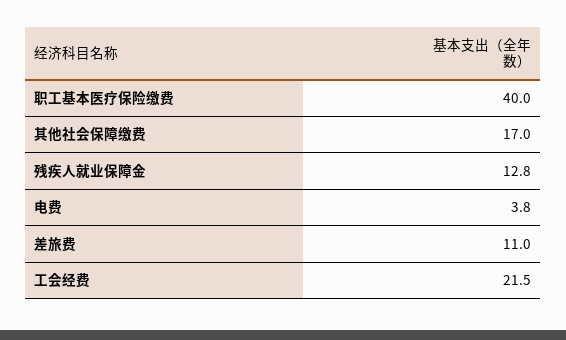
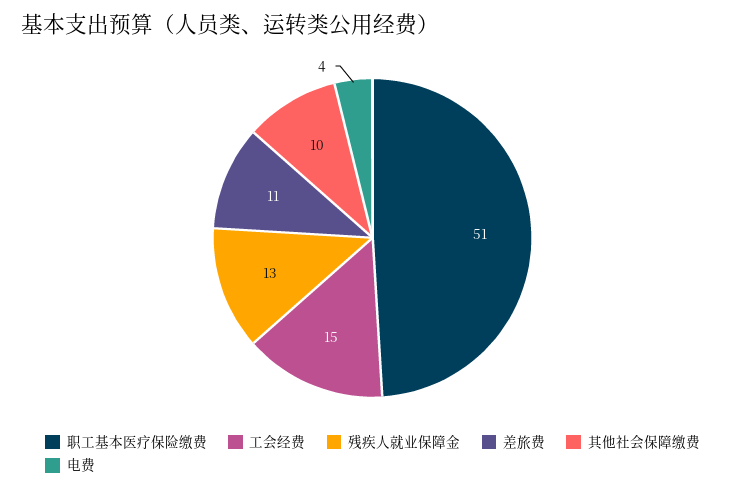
  {
-   "职工基本医疗保险缴费": 40,
+   "职工基本医疗保险缴费": 51,
-   "其他社会保障缴费": 17,
+   "其他社会保障缴费": 10,
    "残疾人就业保障金": 12.8,
    "电费": 3.8,
    "差旅费": 11,
-   "工会经费": 21.5
+   "工会经费": 15
  }

